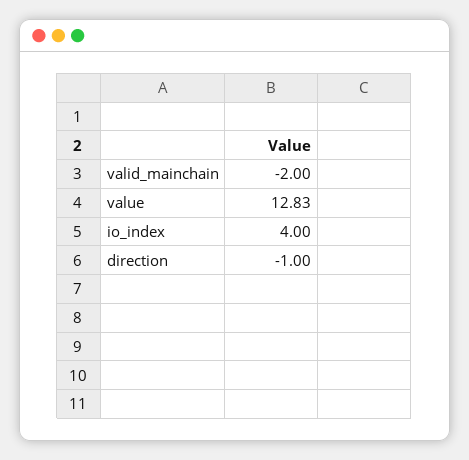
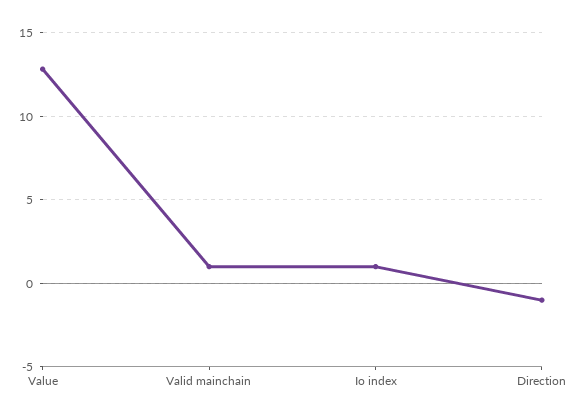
  {
-   "valid_mainchain": -2,
+   "valid_mainchain": 1,
    "value": 12.83,
-   "io_index": 4,
+   "io_index": 1,
    "direction": -1
  }

